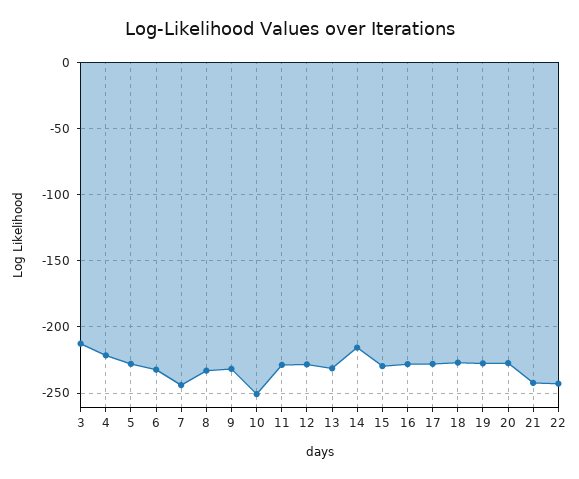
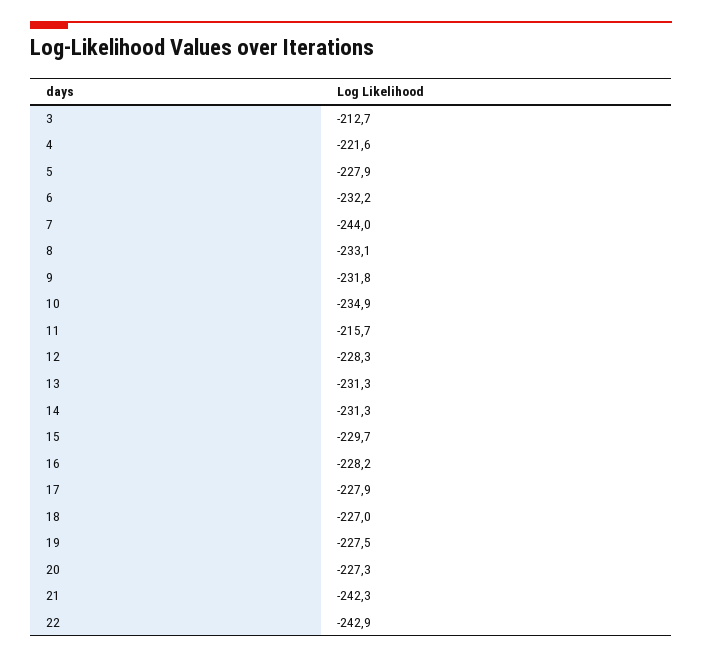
  {
    "3": -212.7,
    "4": -221.6,
    "5": -227.9,
    "6": -232.2,
    "7": -244,
    "8": -233.1,
    "9": -231.8,
-   "10": -250,
+   "10": -234.9,
-   "11": -230,
+   "11": -215.7,
    "12": -228.3,
    "13": -231.3,
-   "14": -215,
+   "14": -231.3,
    "15": -229.7,
    "16": -228.2,
    "17": -227.9,
    "18": -227,
    "19": -227.5,
    "20": -227.3,
    "21": -242.3,
    "22": -242.9
  }

